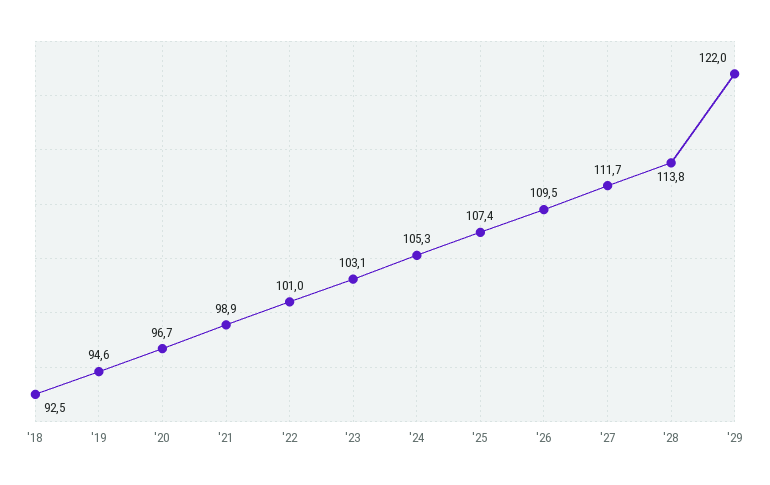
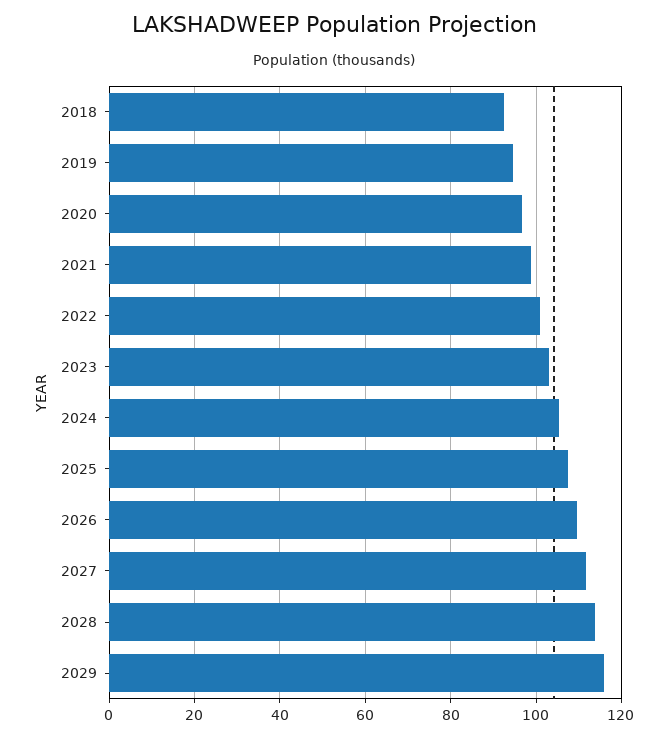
  {
    "'18": 92.5,
    "'19": 94.6,
    "'20": 96.7,
    "'21": 98.9,
    "'22": 101,
    "'23": 103.1,
    "'24": 105.3,
    "'25": 107.4,
    "'26": 109.5,
    "'27": 111.7,
    "'28": 113.8,
-   "'29": 122
+   "'29": 116
  }

